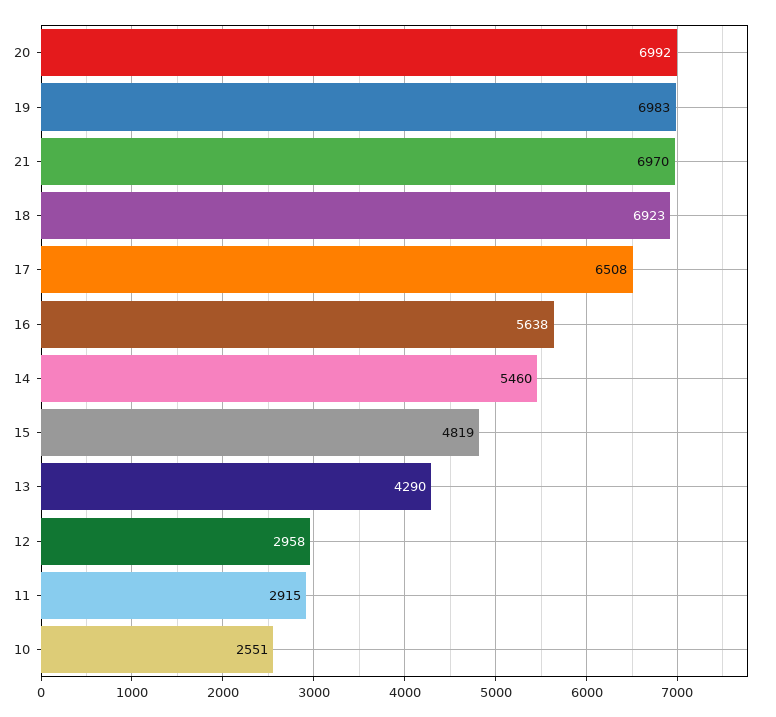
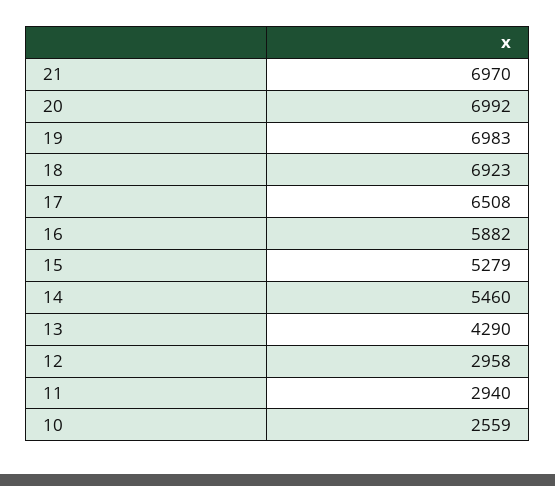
  {
    "20": 6992,
    "19": 6983,
    "21": 6970,
    "18": 6923,
    "17": 6508,
-   "16": 5638,
+   "16": 5882,
    "14": 5460,
-   "15": 4819,
+   "15": 5279,
    "13": 4290,
    "12": 2958,
-   "11": 2915,
+   "11": 2940,
-   "10": 2551
+   "10": 2559
  }

